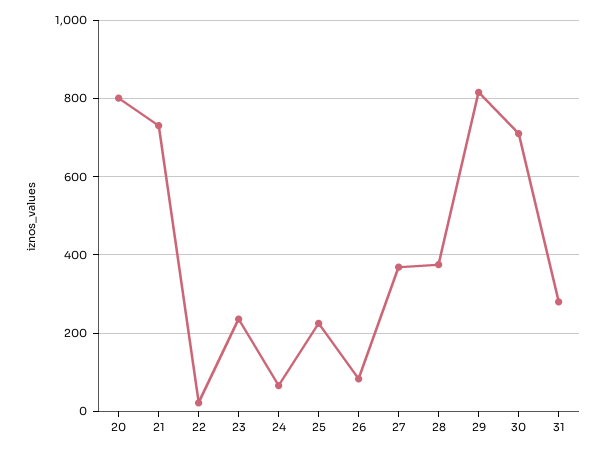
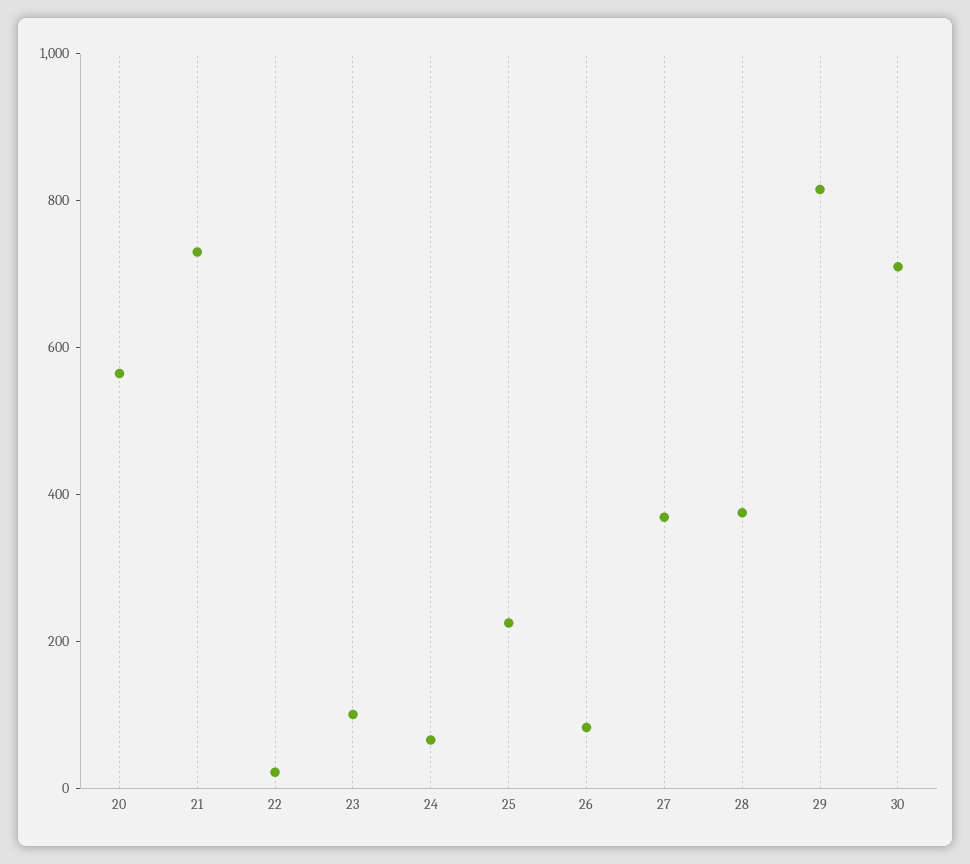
  {
-   "20": 800,
+   "20": 550,
    "21": 720,
    "22": 20,
-   "23": 240,
+   "23": 100,
    "24": 60,
    "25": 220,
    "26": 80,
    "27": 360,
    "28": 380,
    "29": 820,
-   "30": 720,
+   "30": 720
-   "31": 280
  }

